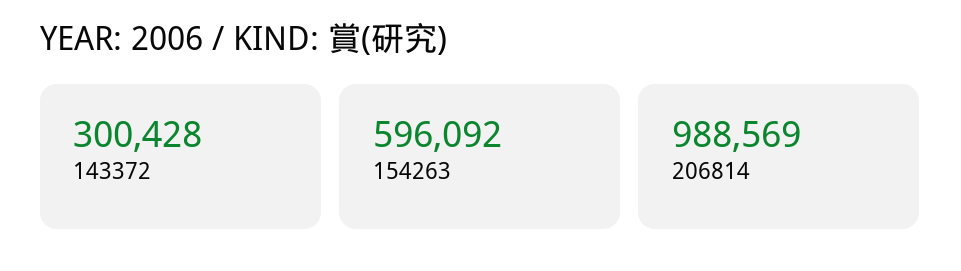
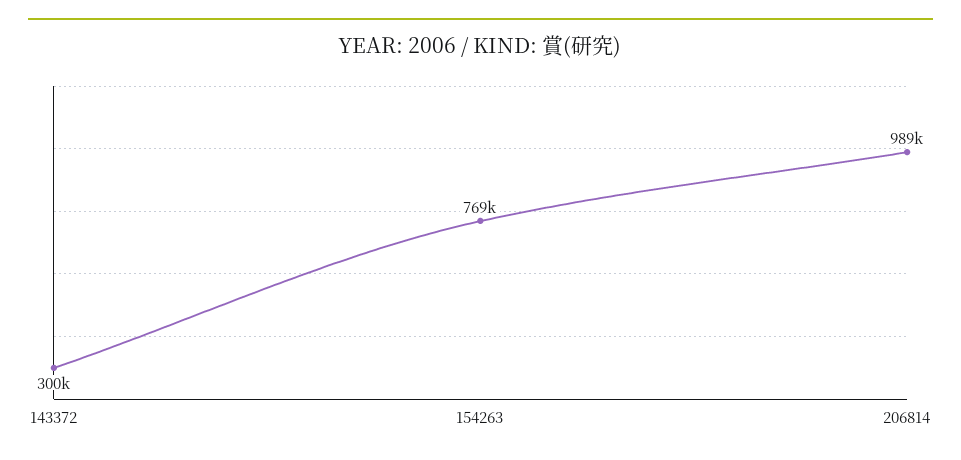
  {
    "143372": 300428,
-   "154263": 596092,
+   "154263": 769000,
    "206814": 988569
  }

